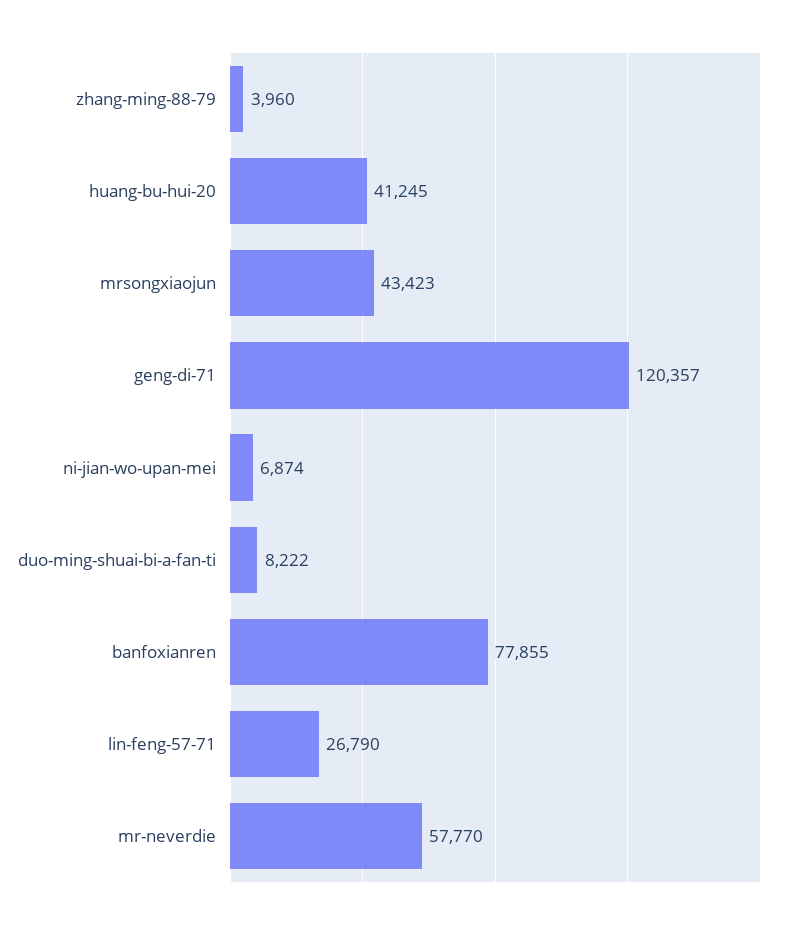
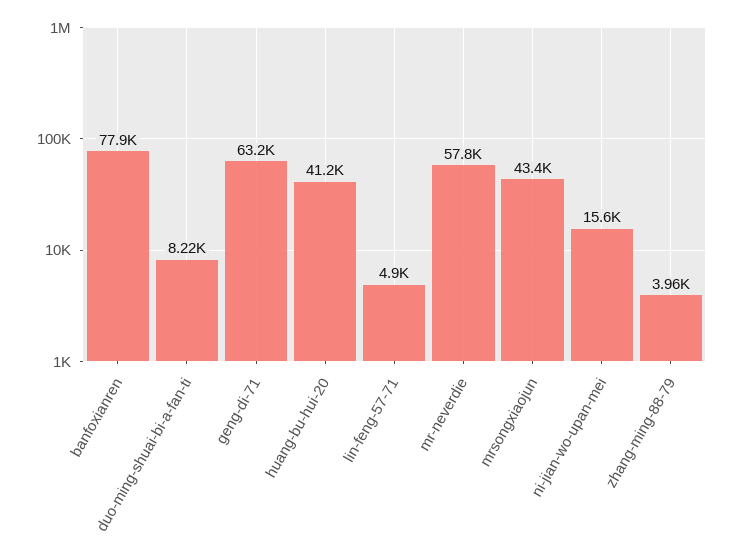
  {
    "zhang-ming-88-79": 3960,
    "huang-bu-hui-20": 41245,
    "mrsongxiaojun": 43423,
-   "geng-di-71": 120357,
+   "geng-di-71": 63200,
-   "ni-jian-wo-upan-mei": 6874,
+   "ni-jian-wo-upan-mei": 15600,
    "duo-ming-shuai-bi-a-fan-ti": 8222,
    "banfoxianren": 77855,
-   "lin-feng-57-71": 26790,
+   "lin-feng-57-71": 4900,
    "mr-neverdie": 57770
  }

